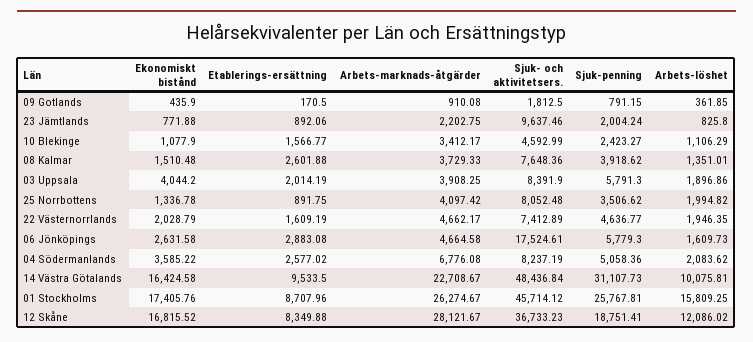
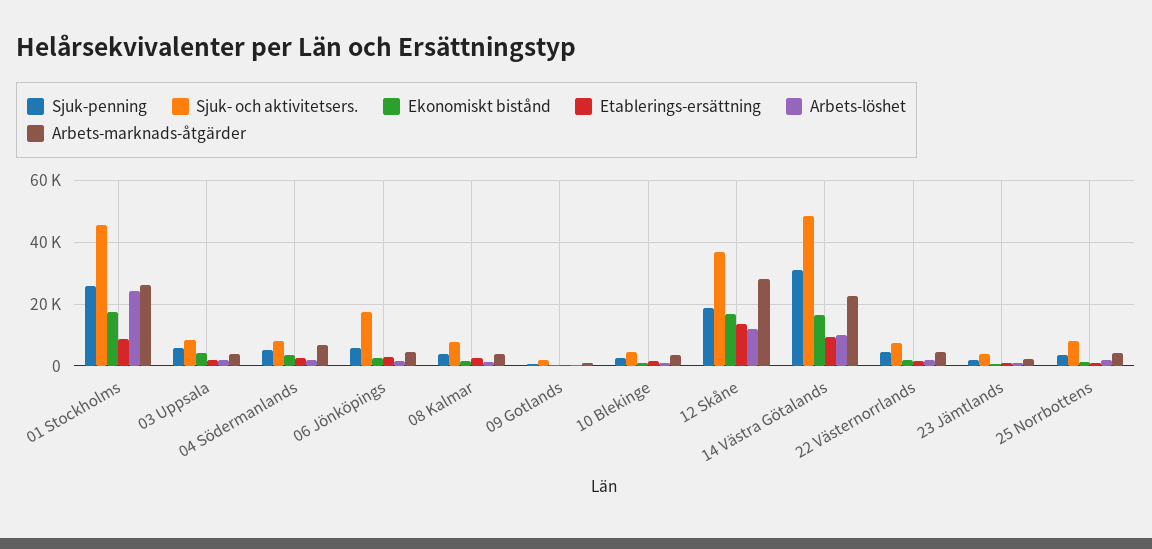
  {
    "Ekonomiskt bistånd": {
      "09 Gotlands": 435.9,
      "23 Jämtlands": 771.88,
      "10 Blekinge": 1077.9,
      "08 Kalmar": 1510.48,
      "03 Uppsala": 4044.2,
      "25 Norrbottens": 1336.78,
      "22 Västernorrlands": 2028.79,
      "06 Jönköpings": 2631.58,
      "04 Södermanlands": 3585.22,
      "14 Västra Götalands": 16424.58,
      "01 Stockholms": 17405.76,
      "12 Skåne": 16815.52
    },
    "Etablerings-ersättning": {
      "09 Gotlands": 170.5,
      "23 Jämtlands": 892.06,
      "10 Blekinge": 1566.77,
      "08 Kalmar": 2601.88,
      "03 Uppsala": 2014.19,
      "25 Norrbottens": 891.75,
      "22 Västernorrlands": 1609.19,
      "06 Jönköpings": 2883.08,
      "04 Södermanlands": 2577.02,
      "14 Västra Götalands": 9533.5,
      "01 Stockholms": 8707.96,
-     "12 Skåne": 8349.88
+     "12 Skåne": 14000
    },
    "Arbets-marknads-åtgärder": {
      "09 Gotlands": 910.08,
      "23 Jämtlands": 2202.75,
      "10 Blekinge": 3412.17,
      "08 Kalmar": 3729.33,
      "03 Uppsala": 3908.25,
      "25 Norrbottens": 4097.42,
      "22 Västernorrlands": 4662.17,
      "06 Jönköpings": 4664.58,
      "04 Södermanlands": 6776.08,
      "14 Västra Götalands": 22708.67,
      "01 Stockholms": 26274.67,
      "12 Skåne": 28121.67
    },
    "Sjuk- och aktivitetsers.": {
      "09 Gotlands": 1812.5,
-     "23 Jämtlands": 9637.46,
+     "23 Jämtlands": 4000,
      "10 Blekinge": 4592.99,
      "08 Kalmar": 7648.36,
      "03 Uppsala": 8391.9,
      "25 Norrbottens": 8052.48,
      "22 Västernorrlands": 7412.89,
      "06 Jönköpings": 17524.61,
      "04 Södermanlands": 8237.19,
      "14 Västra Götalands": 48436.84,
      "01 Stockholms": 45714.12,
      "12 Skåne": 36733.23
    },
    "Sjuk-penning": {
      "09 Gotlands": 791.15,
      "23 Jämtlands": 2004.24,
      "10 Blekinge": 2423.27,
      "08 Kalmar": 3918.62,
      "03 Uppsala": 5791.3,
      "25 Norrbottens": 3506.62,
      "22 Västernorrlands": 4636.77,
      "06 Jönköpings": 5779.3,
      "04 Södermanlands": 5058.36,
      "14 Västra Götalands": 31107.73,
      "01 Stockholms": 25767.81,
      "12 Skåne": 18751.41
    },
    "Arbets-löshet": {
      "09 Gotlands": 361.85,
      "23 Jämtlands": 825.8,
      "10 Blekinge": 1106.29,
      "08 Kalmar": 1351.01,
      "03 Uppsala": 1896.86,
      "25 Norrbottens": 1994.82,
      "22 Västernorrlands": 1946.35,
      "06 Jönköpings": 1609.73,
      "04 Södermanlands": 2083.62,
      "14 Västra Götalands": 10075.81,
-     "01 Stockholms": 15809.25,
+     "01 Stockholms": 24000,
      "12 Skåne": 12086.02
    }
  }

